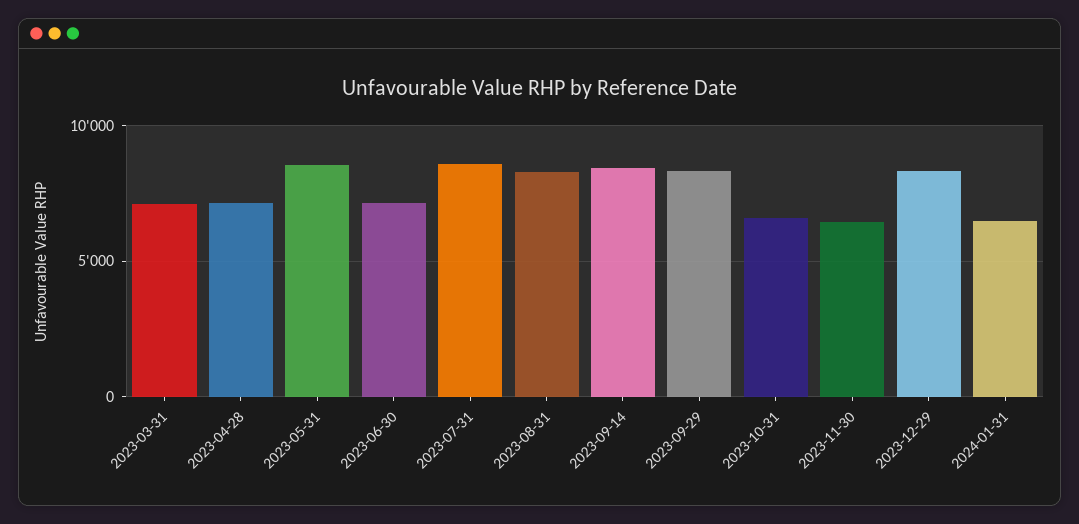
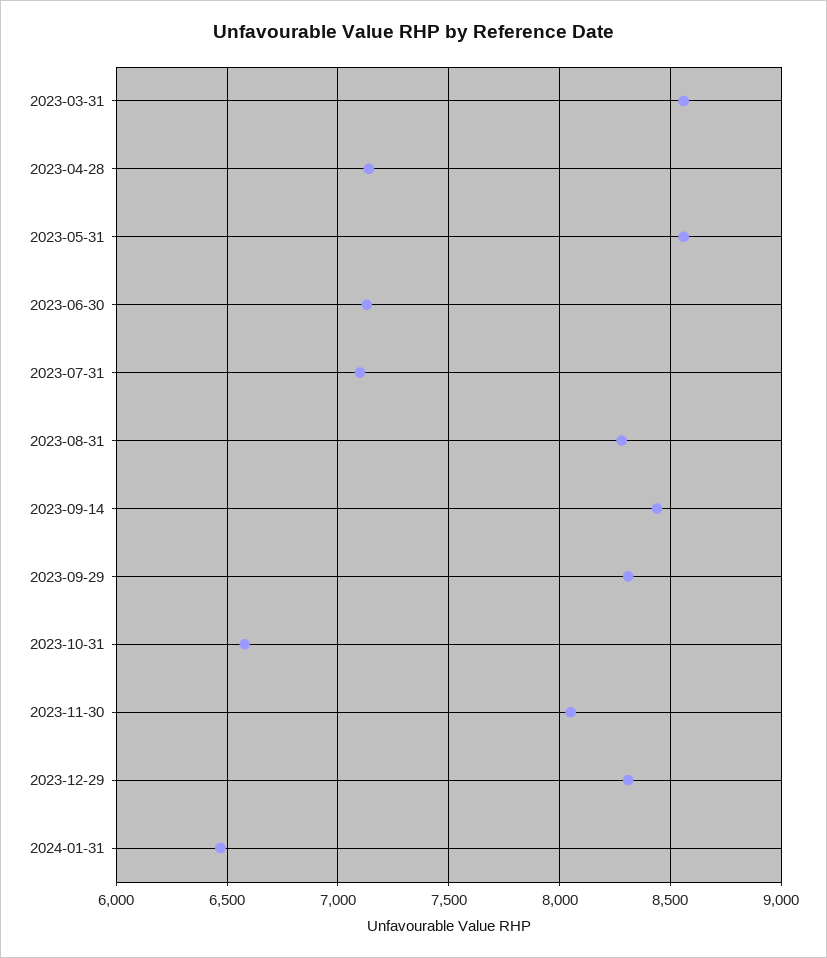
  {
-   "2023-03-31": 7000,
+   "2023-03-31": 8550,
    "2023-04-28": 7150,
    "2023-05-31": 8550,
    "2023-06-30": 7150,
-   "2023-07-31": 8500,
+   "2023-07-31": 7100,
    "2023-08-31": 8300,
    "2023-09-14": 8450,
    "2023-09-29": 8300,
    "2023-10-31": 6600,
-   "2023-11-30": 6500,
+   "2023-11-30": 8050,
    "2023-12-29": 8300,
    "2024-01-31": 6450
  }

